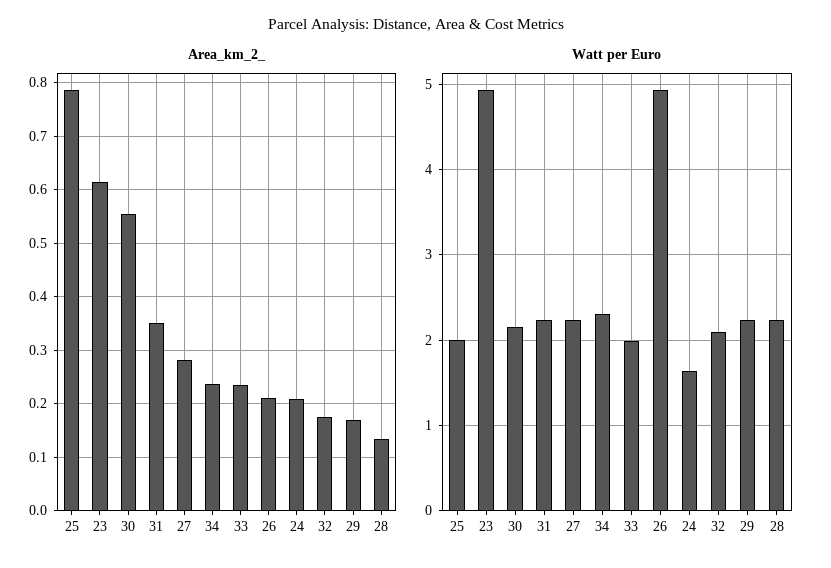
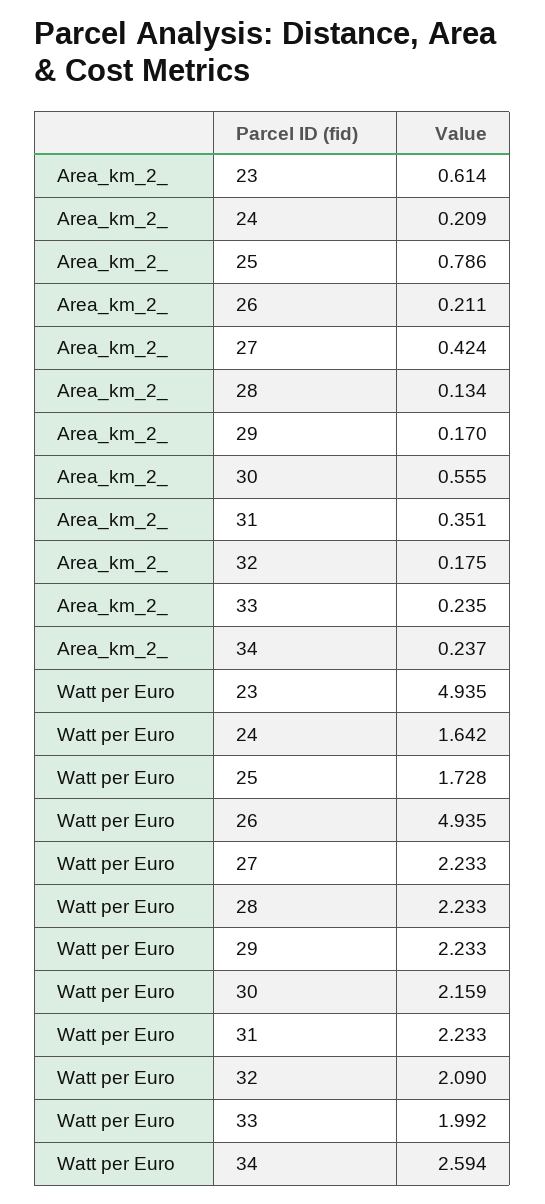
  {
    "Area_km_2_": {
      "25": 0.786,
      "23": 0.614,
      "30": 0.555,
      "31": 0.351,
-     "27": 0.28,
+     "27": 0.424,
      "34": 0.237,
      "33": 0.235,
      "26": 0.211,
      "24": 0.209,
      "32": 0.175,
      "29": 0.17,
      "28": 0.134
    },
    "Watt per Euro": {
-     "25": 2,
+     "25": 1.728,
      "23": 4.935,
      "30": 2.159,
      "31": 2.233,
      "27": 2.233,
-     "34": 2.3,
+     "34": 2.594,
      "33": 1.992,
      "26": 4.935,
      "24": 1.642,
      "32": 2.09,
      "29": 2.233,
      "28": 2.233
    }
  }

